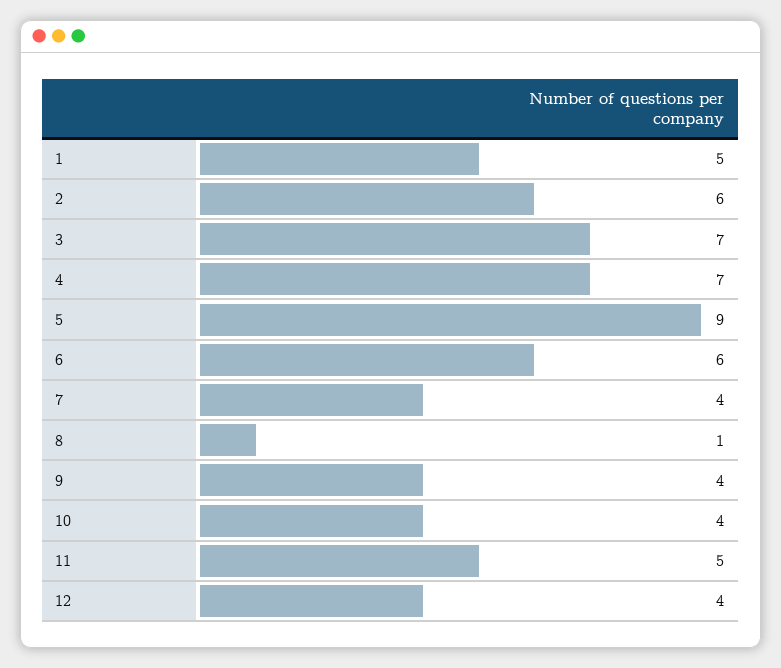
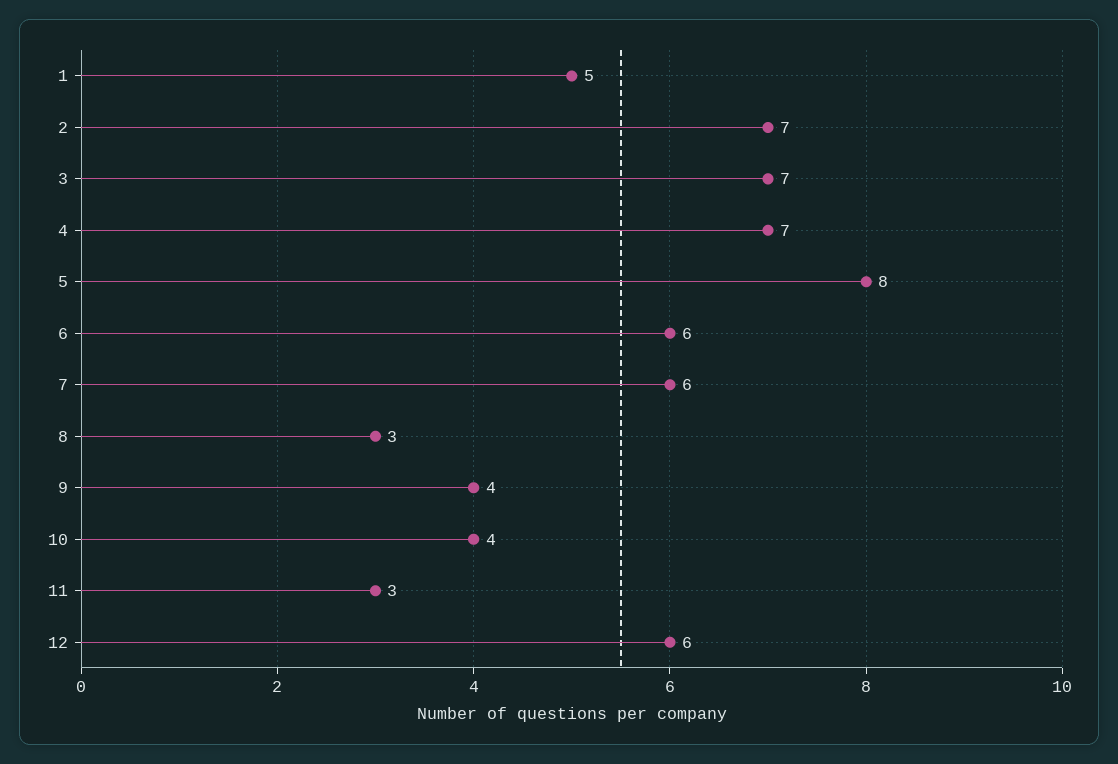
  {
    "1": 5,
-   "2": 6,
+   "2": 7,
    "3": 7,
    "4": 7,
-   "5": 9,
+   "5": 8,
    "6": 6,
-   "7": 4,
+   "7": 6,
-   "8": 1,
+   "8": 3,
    "9": 4,
    "10": 4,
-   "11": 5,
+   "11": 3,
-   "12": 4
+   "12": 6
  }

